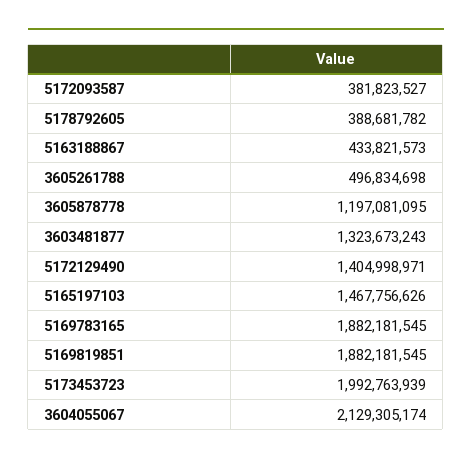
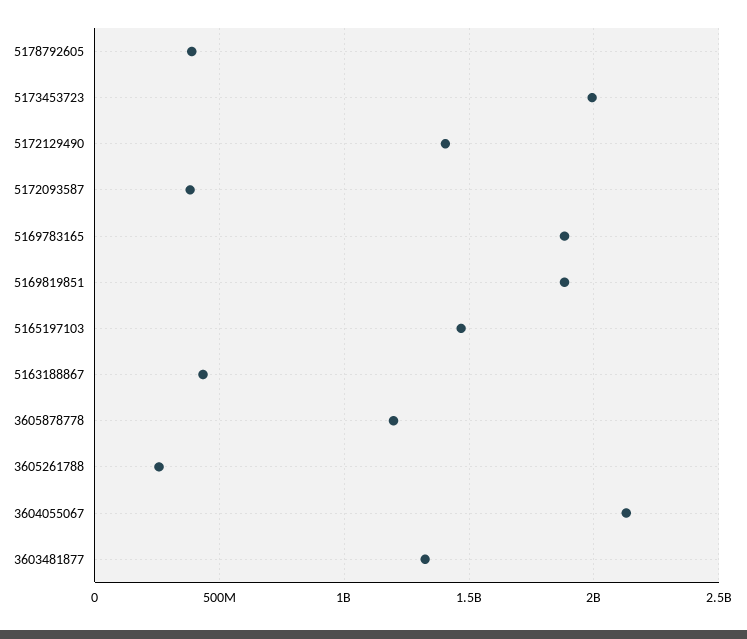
  {
    "5172093587": 381823527,
    "5178792605": 388681782,
    "5163188867": 433821573,
-   "3605261788": 496834698,
+   "3605261788": 250000000,
    "3605878778": 1197081095,
    "3603481877": 1323673243,
    "5172129490": 1404998971,
    "5165197103": 1467756626,
    "5169783165": 1882181545,
    "5169819851": 1882181545,
    "5173453723": 1992763939,
    "3604055067": 2129305174
  }

